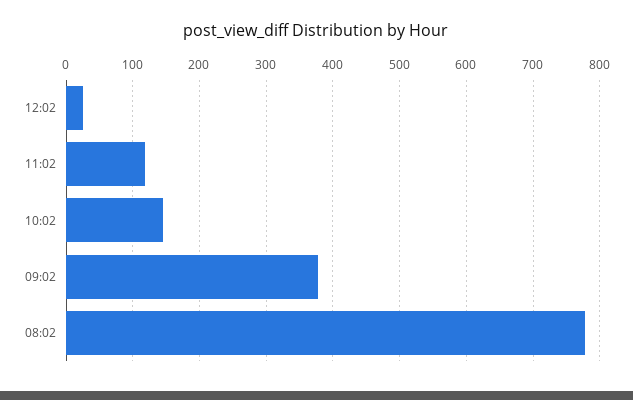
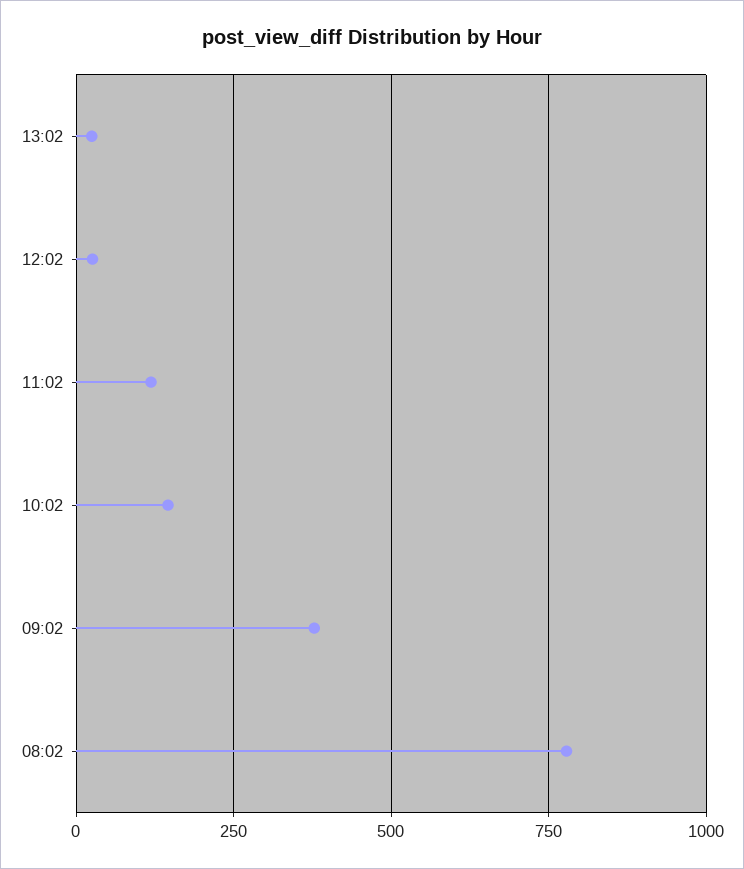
  {
    "12:02": 30,
    "11:02": 120,
    "10:02": 150,
    "09:02": 380,
-   "08:02": 780
+   "08:02": 780,
+   "13:02": 25
  }

